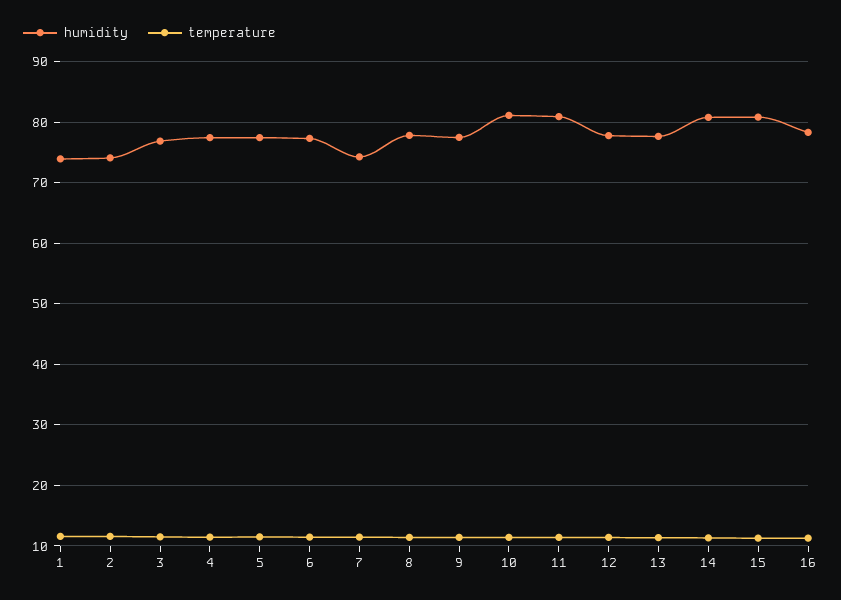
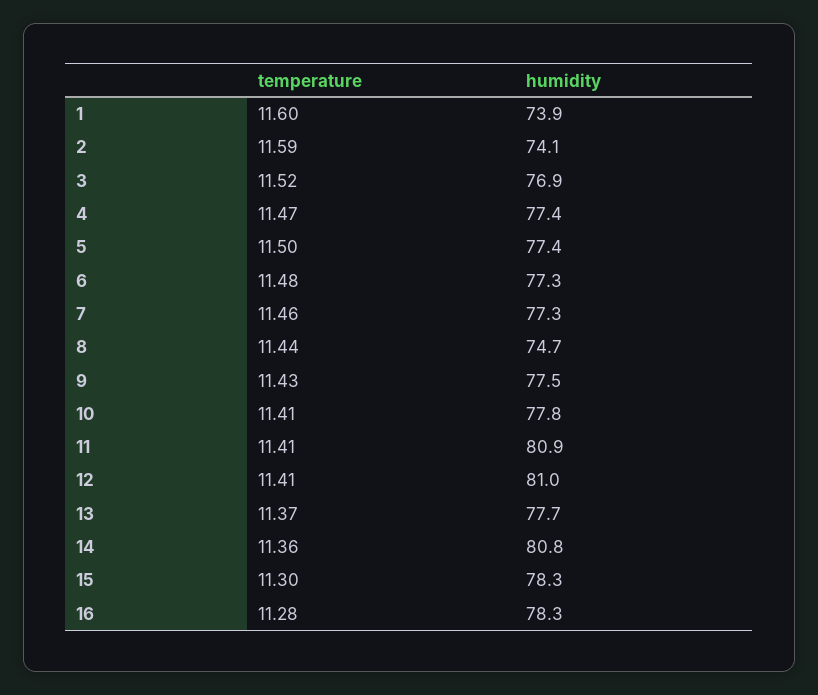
  {
    "humidity": {
      "1": 73.9,
      "2": 74.1,
      "3": 76.9,
      "4": 77.4,
      "5": 77.4,
      "6": 77.3,
-     "7": 74,
+     "7": 77.3,
-     "8": 78,
+     "8": 74.7,
      "9": 77.5,
-     "10": 81,
+     "10": 77.8,
      "11": 80.9,
-     "12": 78,
+     "12": 81,
      "13": 77.7,
      "14": 80.8,
-     "15": 81,
+     "15": 78.3,
      "16": 78.3
    },
    "temperature": {
      "1": 11.6,
      "2": 11.59,
      "3": 11.52,
      "4": 11.47,
      "5": 11.5,
      "6": 11.48,
      "7": 11.46,
      "8": 11.44,
      "9": 11.43,
      "10": 11.41,
      "11": 11.41,
      "12": 11.41,
      "13": 11.37,
      "14": 11.36,
      "15": 11.3,
      "16": 11.28
    }
  }

